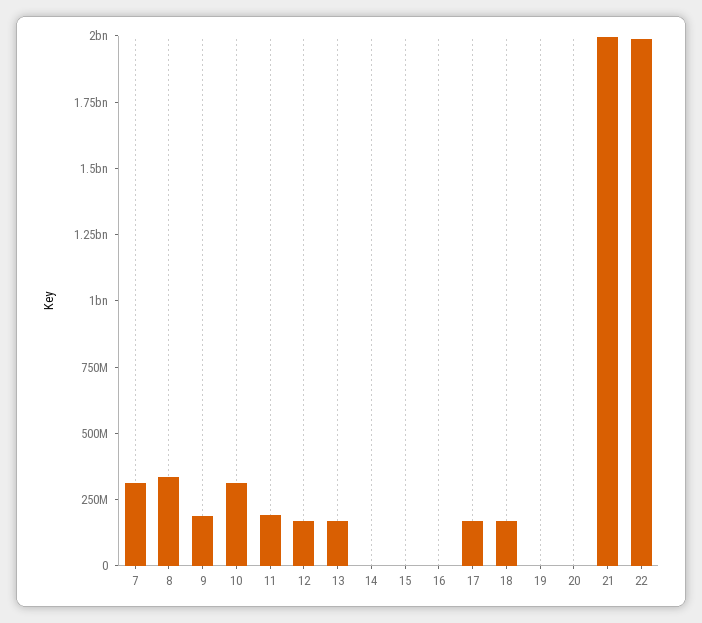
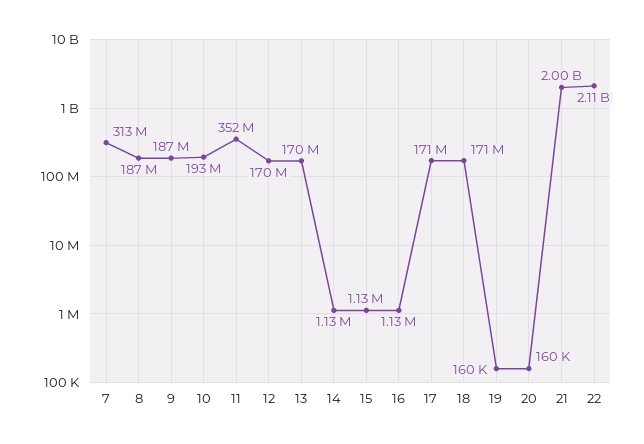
  {
    "7": 313000000,
-   "8": 350000000,
+   "8": 187000000,
    "9": 187000000,
-   "10": 300000000,
+   "10": 193000000,
-   "11": 200000000,
+   "11": 352000000,
    "12": 170000000,
    "13": 170000000,
    "14": 1130000,
    "15": 1130000,
    "16": 1130000,
    "17": 171000000,
    "18": 171000000,
    "19": 160000,
    "20": 160000,
    "21": 2000000000,
-   "22": 2000000000
+   "22": 2110000000
  }

